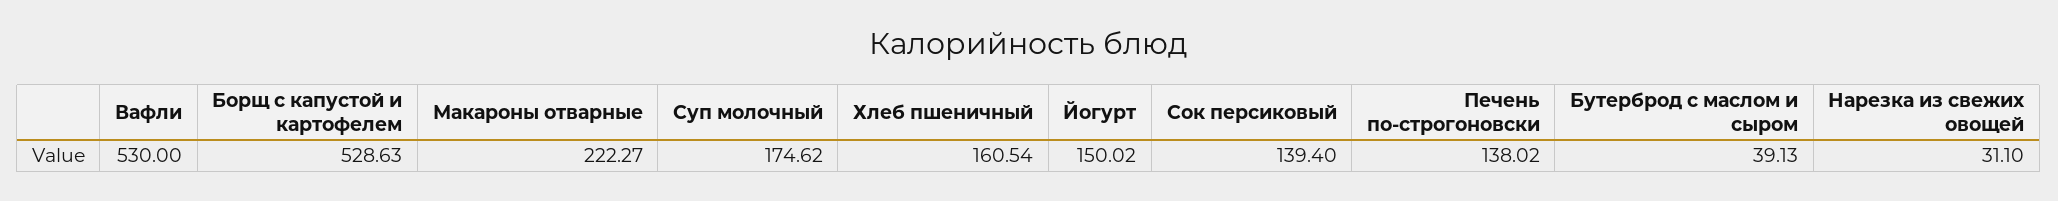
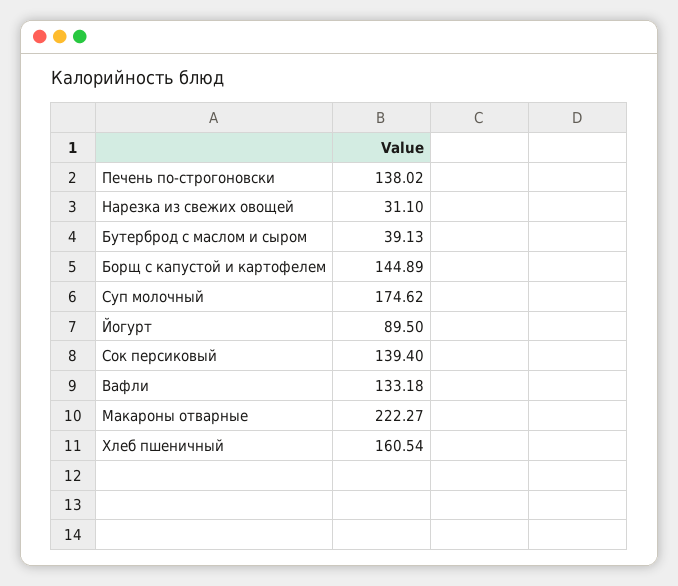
  {
-   "Вафли": 530,
+   "Вафли": 133.18,
-   "Борщ с капустой и картофелем": 528.63,
+   "Борщ с капустой и картофелем": 144.89,
    "Макароны отварные": 222.27,
    "Суп молочный": 174.62,
    "Хлеб пшеничный": 160.54,
-   "Йогурт": 150.02,
+   "Йогурт": 89.5,
    "Сок персиковый": 139.4,
    "Печень по-строгоновски": 138.02,
    "Бутерброд с маслом и сыром": 39.13,
    "Нарезка из свежих овощей": 31.1
  }

